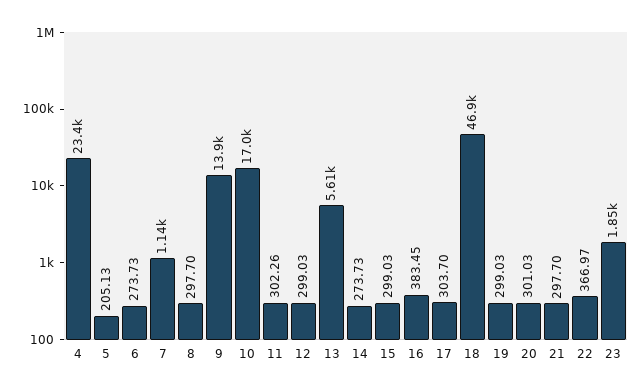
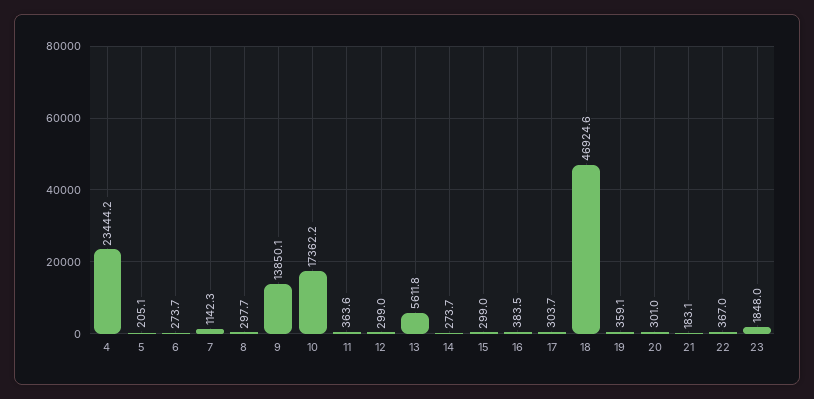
  {
    "4": 23444.2,
    "5": 205.13,
    "6": 273.73,
    "7": 1142.3,
    "8": 297.7,
    "9": 13850.1,
-   "10": 17000,
+   "10": 17362.2,
-   "11": 302.26,
+   "11": 363.6,
    "12": 299.03,
    "13": 5611.8,
    "14": 273.73,
    "15": 299.03,
    "16": 383.45,
    "17": 303.7,
    "18": 46924.6,
-   "19": 299.03,
+   "19": 359.1,
    "20": 301.03,
-   "21": 297.7,
+   "21": 183.1,
    "22": 366.97,
    "23": 1848
  }

